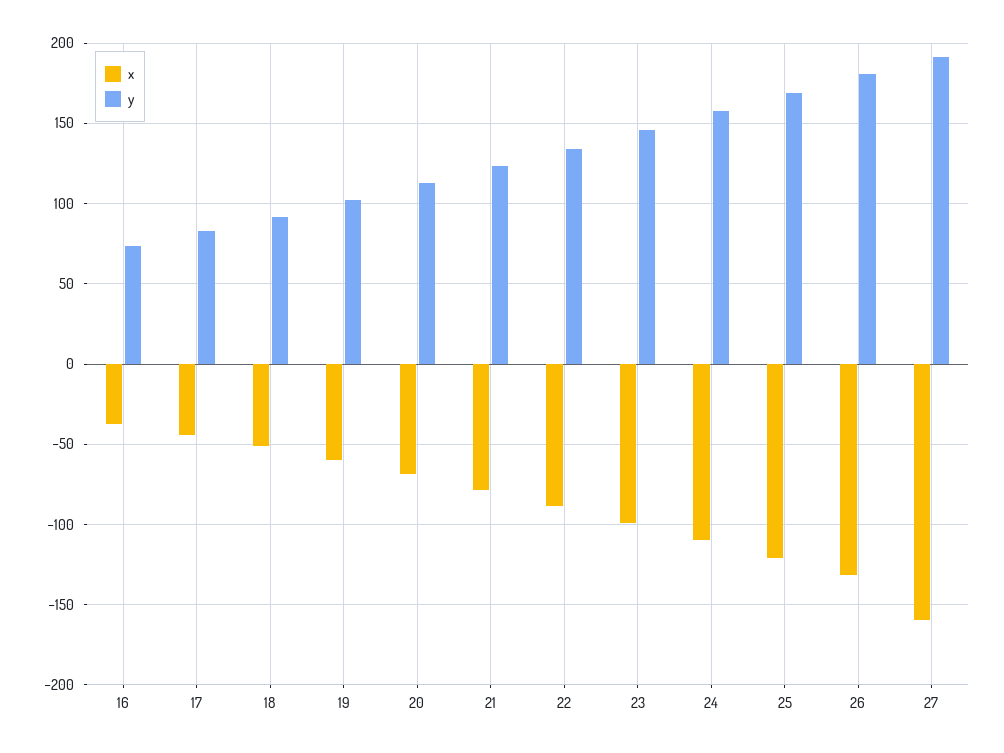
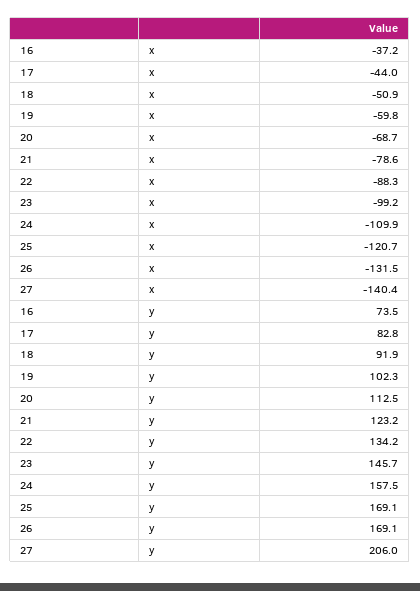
  {
    "x": {
      "16": -37.2,
      "17": -44,
      "18": -50.9,
      "19": -59.8,
      "20": -68.7,
      "21": -78.6,
      "22": -88.3,
      "23": -99.2,
      "24": -109.9,
      "25": -120.7,
      "26": -131.5,
-     "27": -160
+     "27": -140.4
    },
    "y": {
      "16": 73.5,
      "17": 82.8,
      "18": 91.9,
      "19": 102.3,
      "20": 112.5,
      "21": 123.2,
      "22": 134.2,
      "23": 145.7,
      "24": 157.5,
      "25": 169.1,
-     "26": 180,
+     "26": 169.1,
-     "27": 190
+     "27": 206
    }
  }

